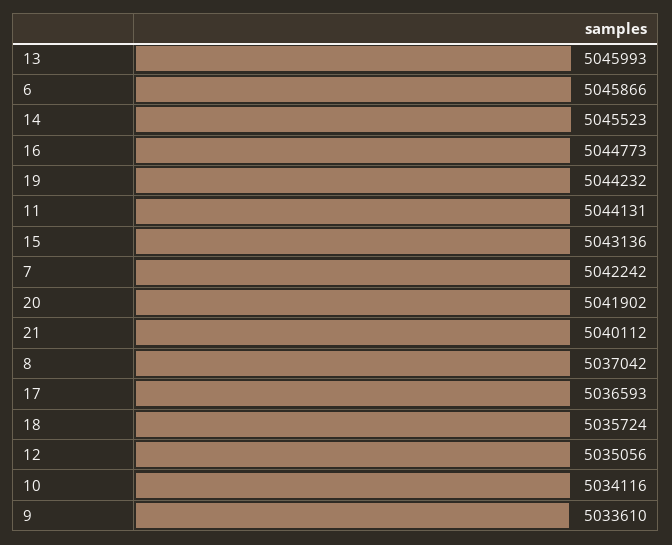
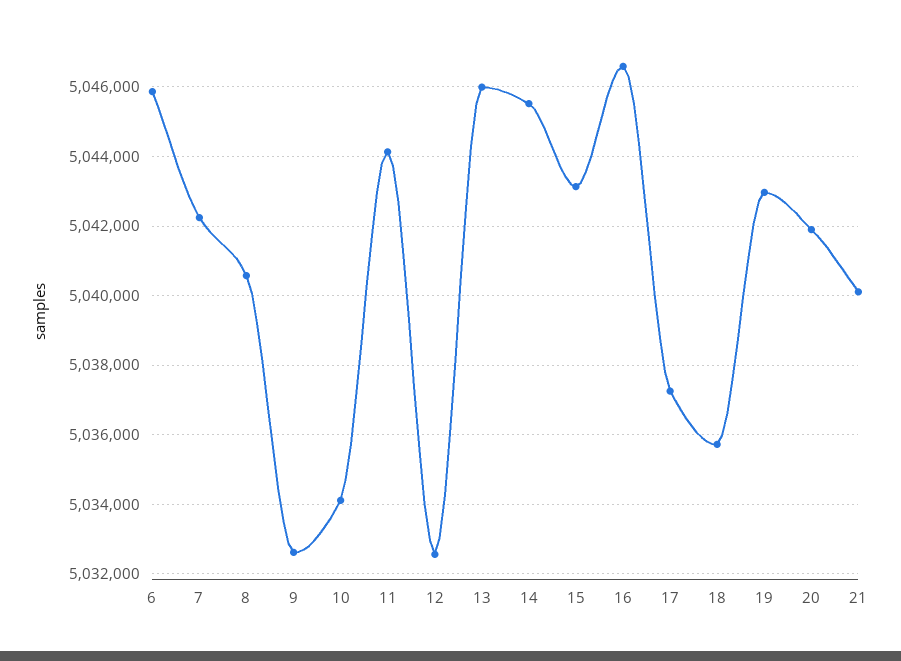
  {
    "13": 5045993,
    "6": 5045866,
    "14": 5045523,
-   "16": 5044773,
+   "16": 5046600,
-   "19": 5044232,
+   "19": 5043000,
    "11": 5044131,
    "15": 5043136,
    "7": 5042242,
    "20": 5041902,
    "21": 5040112,
-   "8": 5037042,
+   "8": 5040600,
-   "17": 5036593,
+   "17": 5037200,
    "18": 5035724,
-   "12": 5035056,
+   "12": 5032600,
    "10": 5034116,
-   "9": 5033610
+   "9": 5032600
  }

